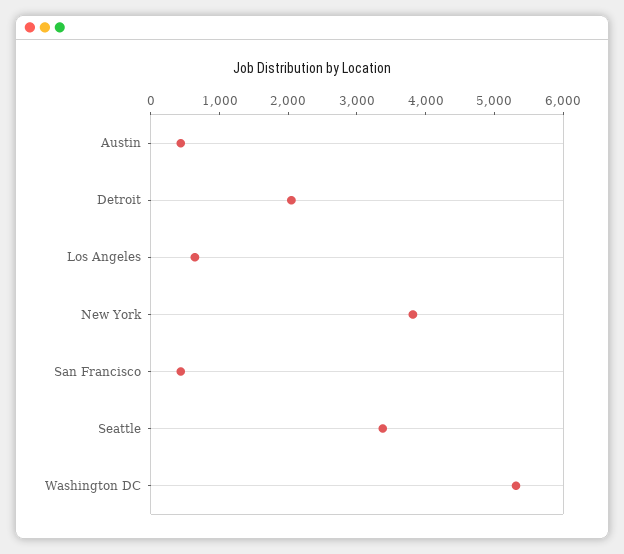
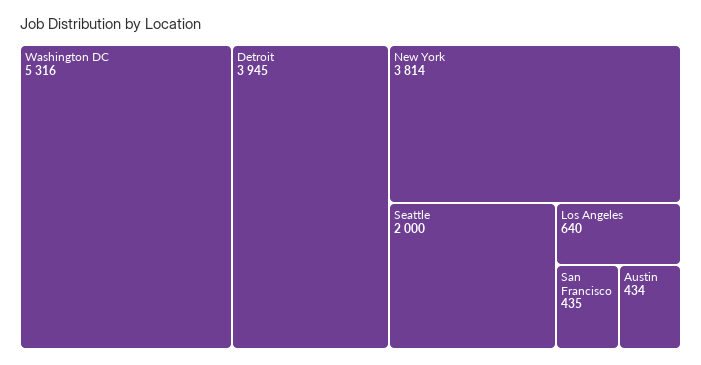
  {
    "Austin": 434,
-   "Detroit": 2000,
+   "Detroit": 3945,
    "Los Angeles": 640,
    "New York": 3814,
    "San Francisco": 435,
-   "Seattle": 3400,
+   "Seattle": 2000,
    "Washington DC": 5316
  }

